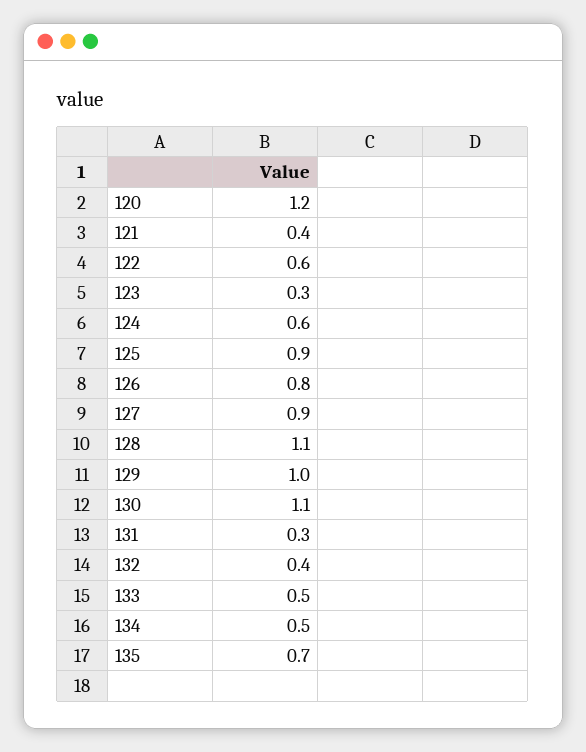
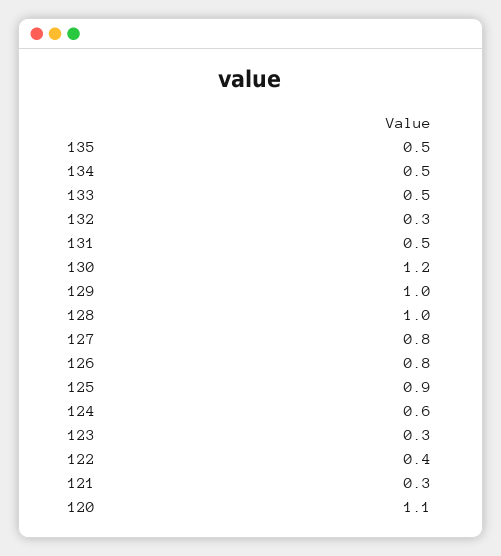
  {
-   "120": 1.2,
+   "120": 1.1,
-   "121": 0.4,
+   "121": 0.3,
-   "122": 0.6,
+   "122": 0.4,
    "123": 0.3,
    "124": 0.6,
    "125": 0.9,
    "126": 0.8,
-   "127": 0.9,
+   "127": 0.8,
-   "128": 1.1,
+   "128": 1,
    "129": 1,
-   "130": 1.1,
+   "130": 1.2,
-   "131": 0.3,
+   "131": 0.5,
-   "132": 0.4,
+   "132": 0.3,
    "133": 0.5,
    "134": 0.5,
-   "135": 0.7
+   "135": 0.5
  }

